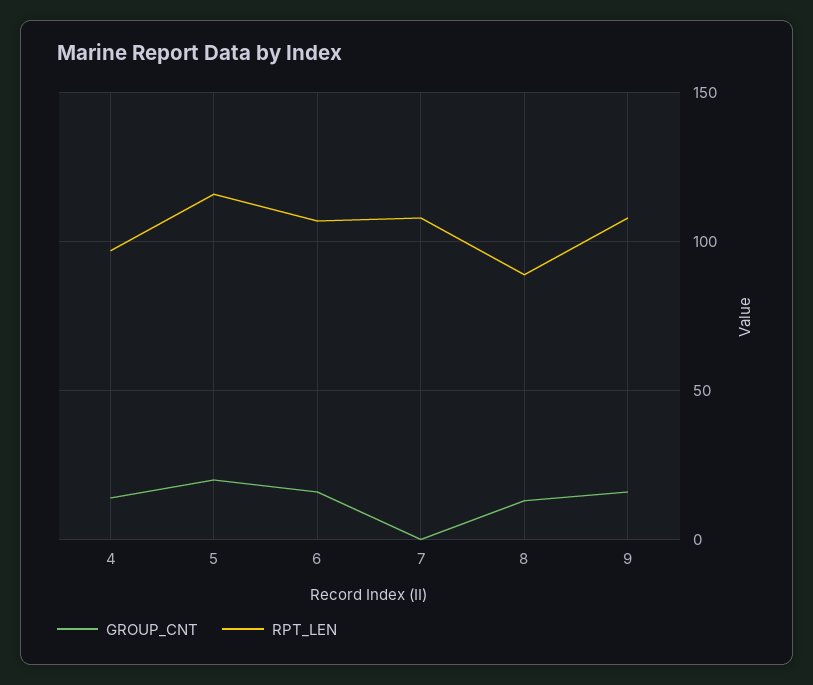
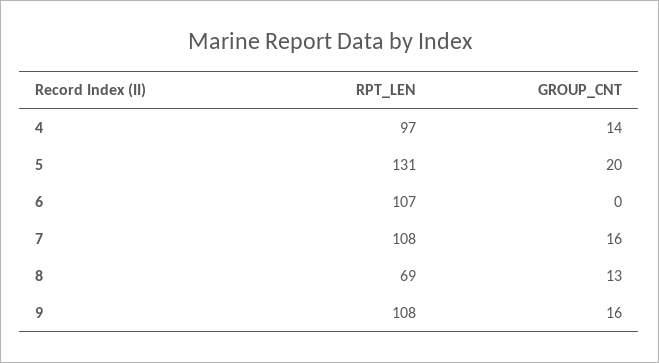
  {
    "GROUP_CNT": {
      "4": 14,
      "5": 20,
-     "6": 15,
+     "6": 0,
-     "7": 0,
+     "7": 16,
      "8": 13,
      "9": 16
    },
    "RPT_LEN": {
      "4": 97,
-     "5": 115,
+     "5": 131,
      "6": 107,
      "7": 108,
-     "8": 90,
+     "8": 69,
      "9": 108
    }
  }

